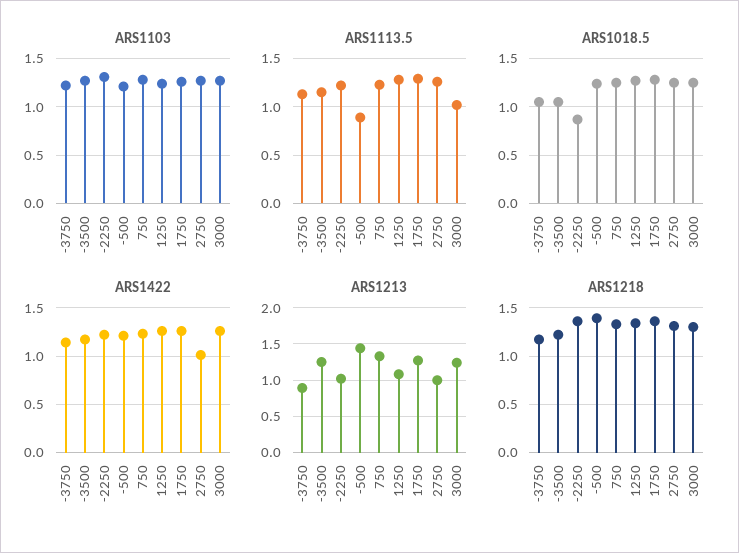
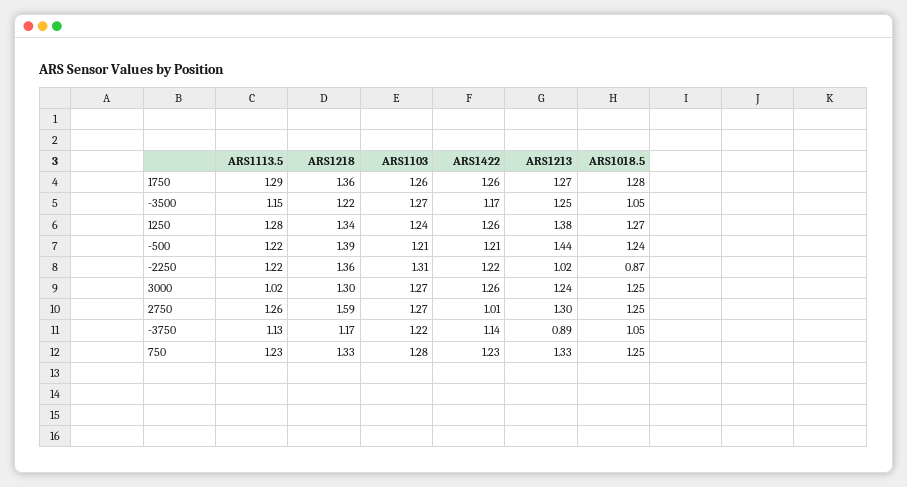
  {
    "ARS1103": {
      "-3750": 1.22,
      "-3500": 1.27,
      "-2250": 1.31,
      "-500": 1.21,
      "750": 1.28,
      "1250": 1.24,
      "1750": 1.26,
      "2750": 1.27,
      "3000": 1.27
    },
    "ARS1113.5": {
      "-3750": 1.13,
      "-3500": 1.15,
      "-2250": 1.22,
-     "-500": 0.9,
+     "-500": 1.22,
      "750": 1.23,
      "1250": 1.28,
      "1750": 1.29,
      "2750": 1.26,
      "3000": 1.02
    },
    "ARS1018.5": {
      "-3750": 1.05,
      "-3500": 1.05,
      "-2250": 0.87,
      "-500": 1.24,
      "750": 1.25,
      "1250": 1.27,
      "1750": 1.28,
      "2750": 1.25,
      "3000": 1.25
    },
    "ARS1422": {
      "-3750": 1.14,
      "-3500": 1.17,
      "-2250": 1.22,
      "-500": 1.21,
      "750": 1.23,
      "1250": 1.26,
      "1750": 1.26,
      "2750": 1.01,
      "3000": 1.26
    },
    "ARS1213": {
      "-3750": 0.89,
      "-3500": 1.25,
      "-2250": 1.02,
      "-500": 1.44,
      "750": 1.33,
-     "1250": 1.1,
+     "1250": 1.38,
      "1750": 1.27,
-     "2750": 1,
+     "2750": 1.3,
      "3000": 1.24
    },
    "ARS1218": {
      "-3750": 1.17,
      "-3500": 1.22,
      "-2250": 1.36,
      "-500": 1.39,
      "750": 1.33,
      "1250": 1.34,
      "1750": 1.36,
-     "2750": 1.3,
+     "2750": 1.59,
      "3000": 1.3
    }
  }

